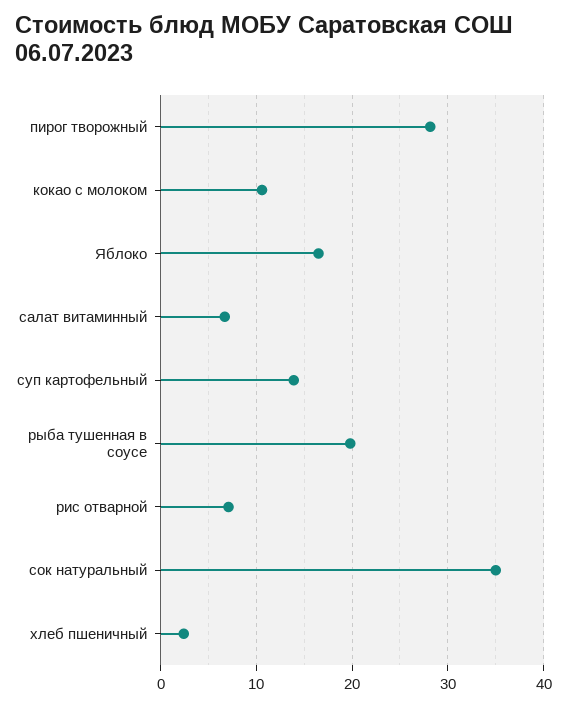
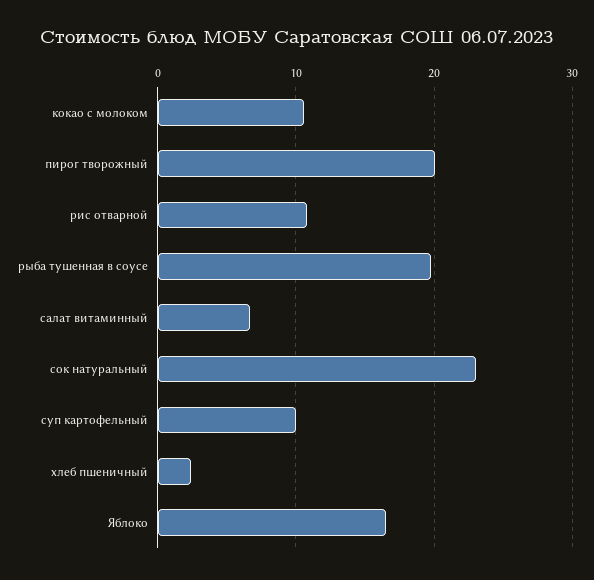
  {
-   "пирог творожный": 28,
+   "пирог творожный": 20,
    "кокао с молоком": 11,
    "Яблоко": 17,
    "салат витаминный": 7,
-   "суп картофельный": 14,
+   "суп картофельный": 10,
    "рыба тушенная в соусе": 20,
-   "рис отварной": 7,
+   "рис отварной": 11,
-   "сок натуральный": 35,
+   "сок натуральный": 23,
    "хлеб пшеничный": 2
  }

